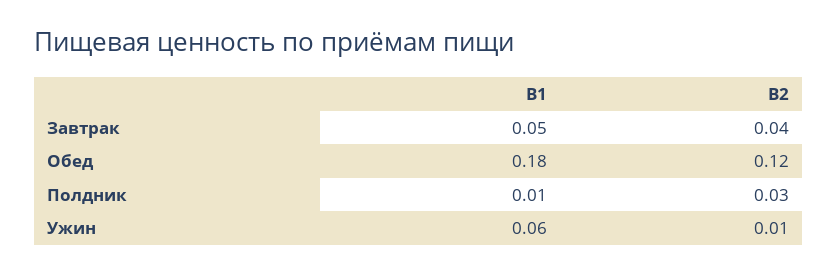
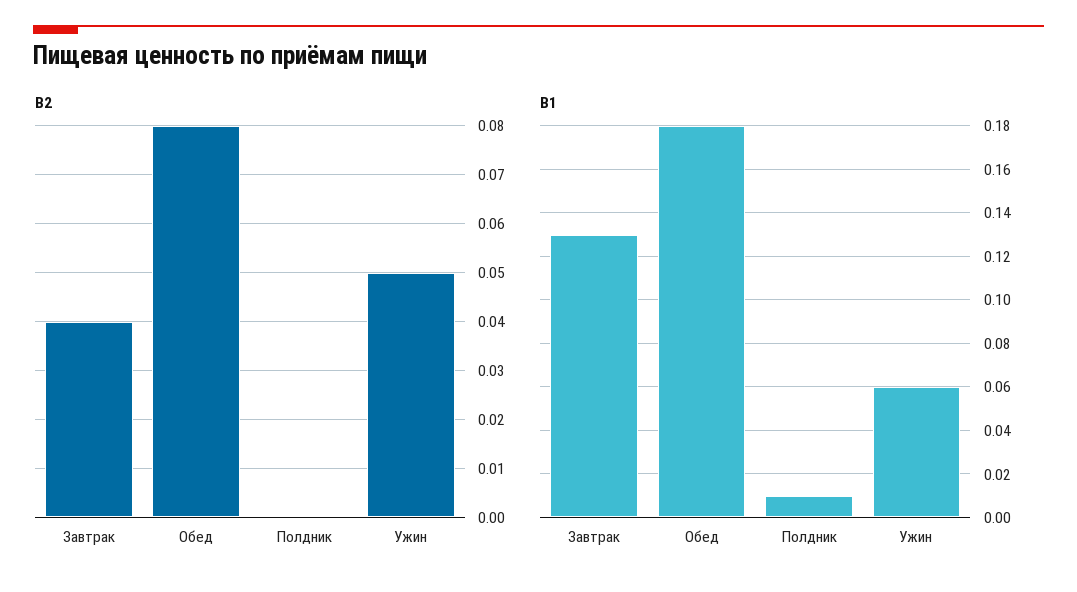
  {
    "B1": {
-     "Завтрак": 0.05,
+     "Завтрак": 0.13,
      "Обед": 0.18,
      "Полдник": 0.01,
      "Ужин": 0.06
    },
    "B2": {
      "Завтрак": 0.04,
-     "Обед": 0.12,
+     "Обед": 0.08,
-     "Полдник": 0.03,
+     "Полдник": 0,
-     "Ужин": 0.01
+     "Ужин": 0.05
    }
  }

